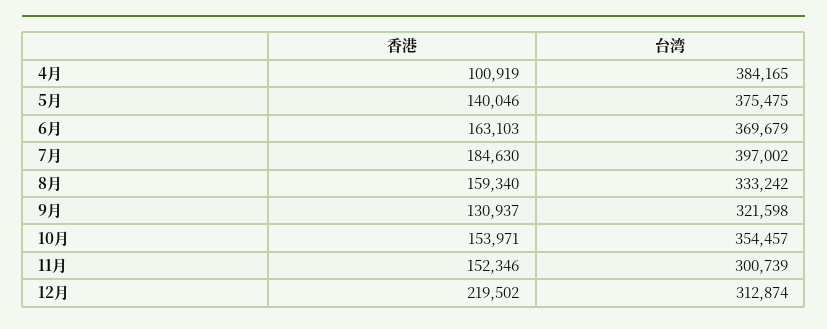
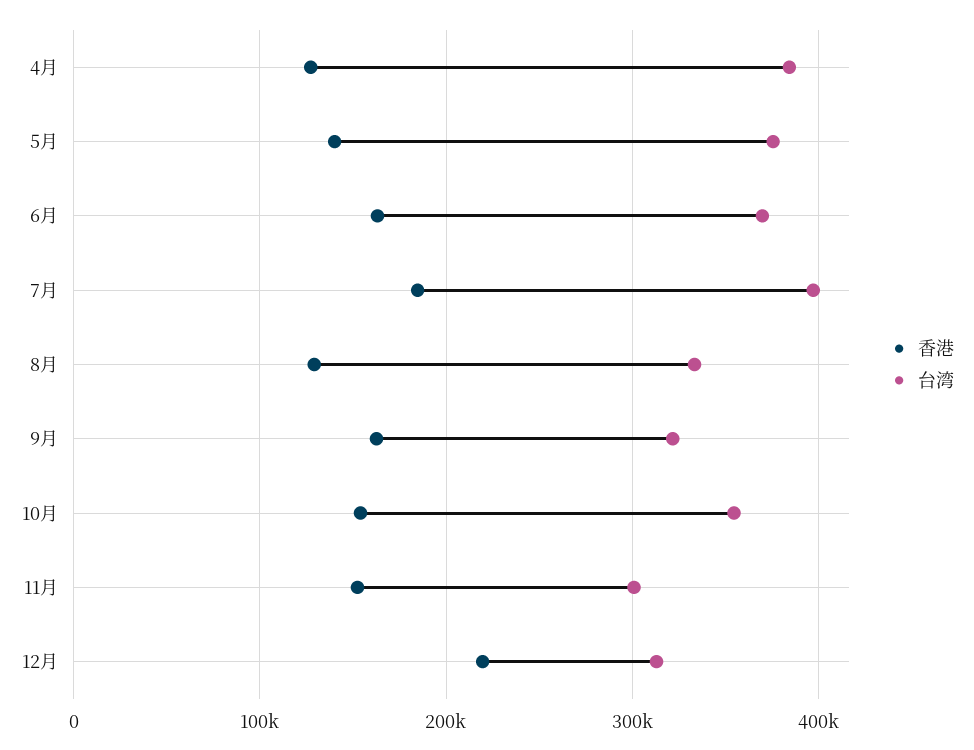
  {
    "香港": {
-     "4月": 100919,
+     "4月": 130000,
      "5月": 140046,
      "6月": 163103,
      "7月": 184630,
-     "8月": 159340,
+     "8月": 130000,
-     "9月": 130937,
+     "9月": 160000,
      "10月": 153971,
      "11月": 152346,
      "12月": 219502
    },
    "台湾": {
      "4月": 384165,
      "5月": 375475,
      "6月": 369679,
      "7月": 397002,
      "8月": 333242,
      "9月": 321598,
      "10月": 354457,
      "11月": 300739,
      "12月": 312874
    }
  }

